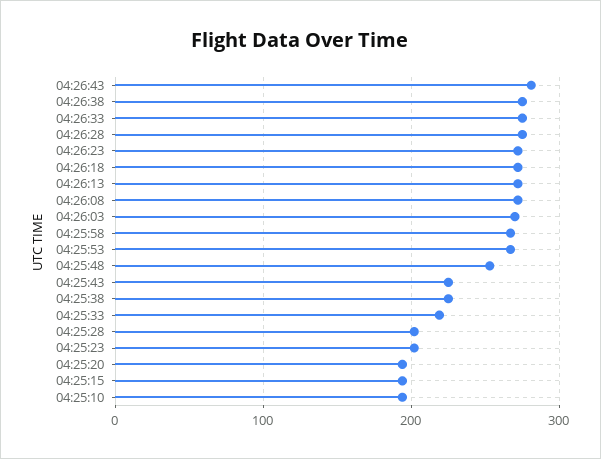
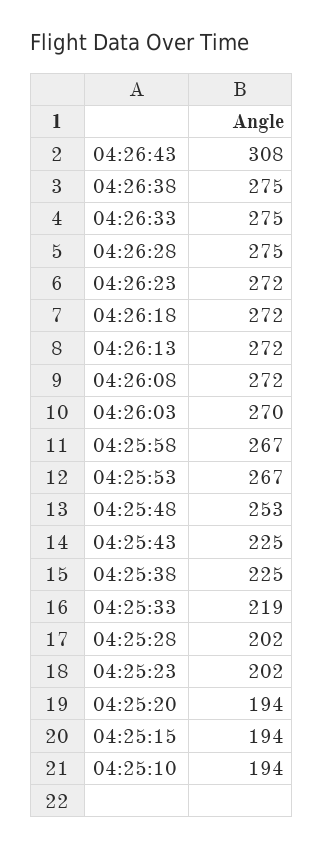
  {
-   "04:26:43": 280,
+   "04:26:43": 308,
    "04:26:38": 275,
    "04:26:33": 275,
    "04:26:28": 275,
    "04:26:23": 272,
    "04:26:18": 272,
    "04:26:13": 272,
    "04:26:08": 272,
    "04:26:03": 270,
    "04:25:58": 267,
    "04:25:53": 267,
    "04:25:48": 253,
    "04:25:43": 225,
    "04:25:38": 225,
    "04:25:33": 219,
    "04:25:28": 202,
    "04:25:23": 202,
    "04:25:20": 194,
    "04:25:15": 194,
    "04:25:10": 194
  }

